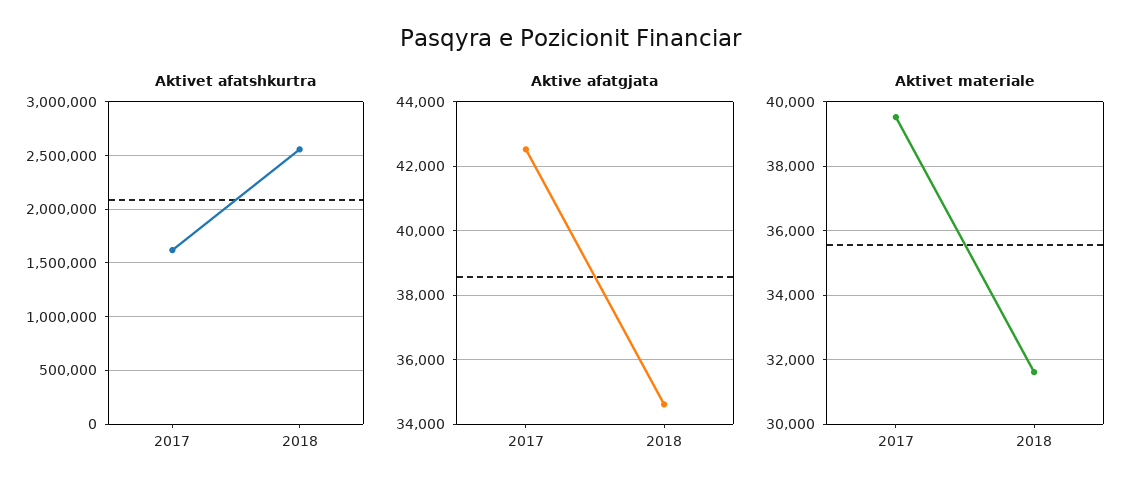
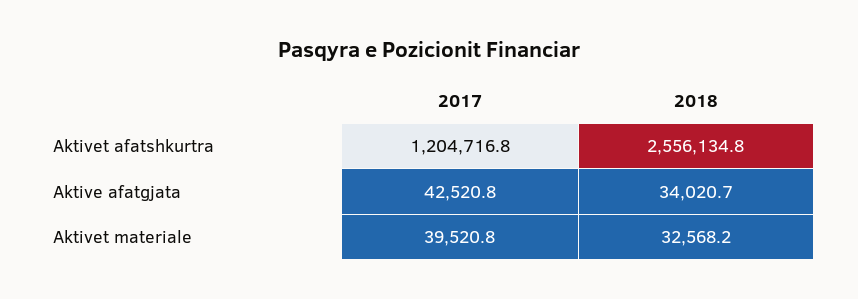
  {
    "Aktivet afatshkurtra": {
-     "2017": 1600000,
+     "2017": 1204716.8,
      "2018": 2556134.8
    },
    "Aktive afatgjata": {
      "2017": 42520.8,
-     "2018": 34600
+     "2018": 34020.7
    },
    "Aktivet materiale": {
      "2017": 39520.8,
-     "2018": 31600
+     "2018": 32568.2
    }
  }

